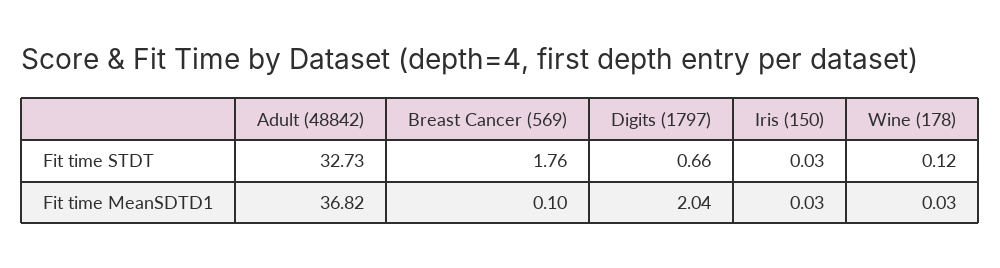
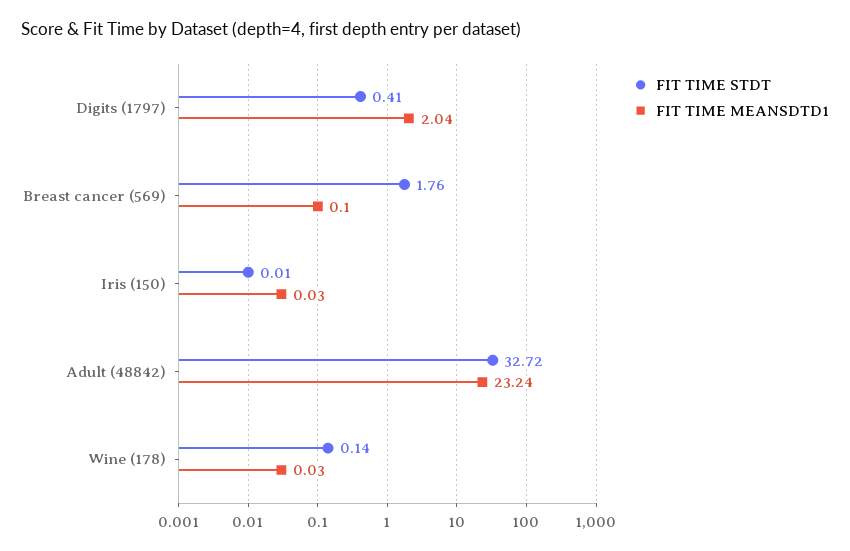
  {
    "Fit time STDT": {
-     "Adult (48842)": 32.73,
+     "Adult (48842)": 32.72,
      "Breast Cancer (569)": 1.76,
-     "Digits (1797)": 0.66,
+     "Digits (1797)": 0.41,
-     "Iris (150)": 0.03,
+     "Iris (150)": 0.01,
-     "Wine (178)": 0.12
+     "Wine (178)": 0.14
    },
    "Fit time MeanSDTD1": {
-     "Adult (48842)": 36.82,
+     "Adult (48842)": 23.24,
      "Breast Cancer (569)": 0.1,
      "Digits (1797)": 2.04,
      "Iris (150)": 0.03,
      "Wine (178)": 0.03
    }
  }

